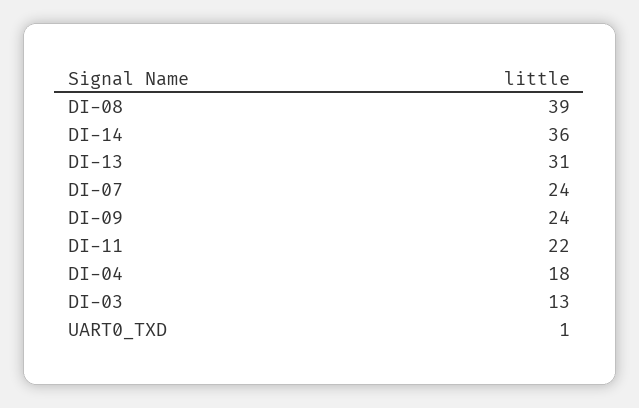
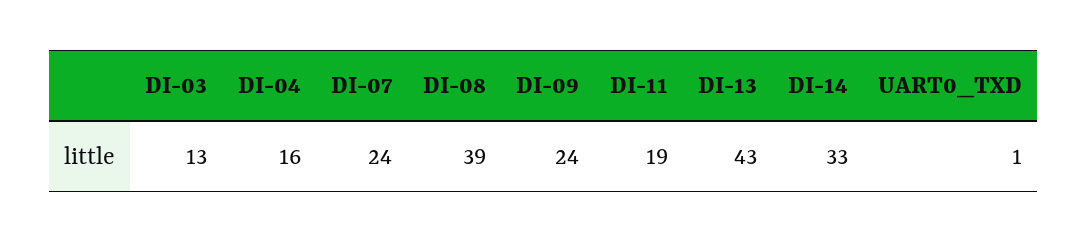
  {
    "DI-08": 39,
-   "DI-14": 36,
+   "DI-14": 33,
-   "DI-13": 31,
+   "DI-13": 43,
    "DI-07": 24,
    "DI-09": 24,
-   "DI-11": 22,
+   "DI-11": 19,
-   "DI-04": 18,
+   "DI-04": 16,
    "DI-03": 13,
    "UART0_TXD": 1
  }

